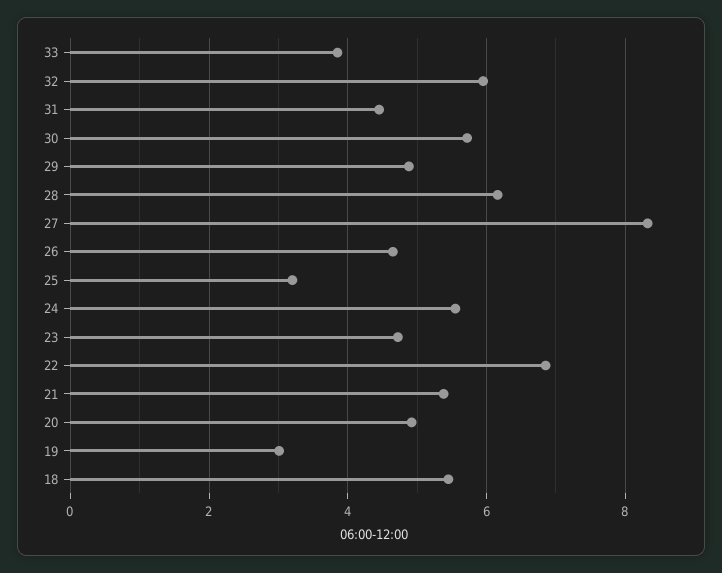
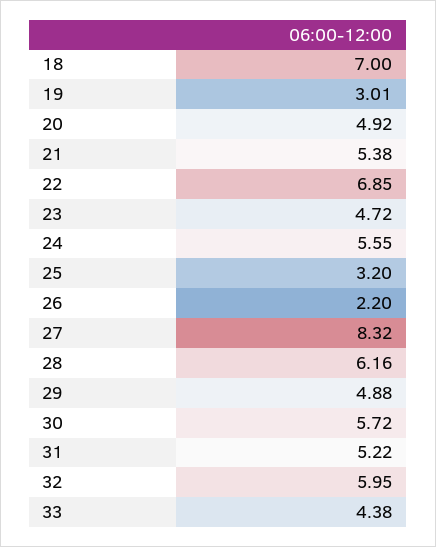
  {
-   "33": 3.8,
+   "33": 4.38,
    "32": 5.95,
-   "31": 4.4,
+   "31": 5.22,
    "30": 5.72,
    "29": 4.88,
    "28": 6.16,
    "27": 8.32,
-   "26": 4.6,
+   "26": 2.2,
    "25": 3.2,
    "24": 5.55,
    "23": 4.72,
    "22": 6.85,
    "21": 5.38,
    "20": 4.92,
    "19": 3.01,
-   "18": 5.4
+   "18": 7
  }

